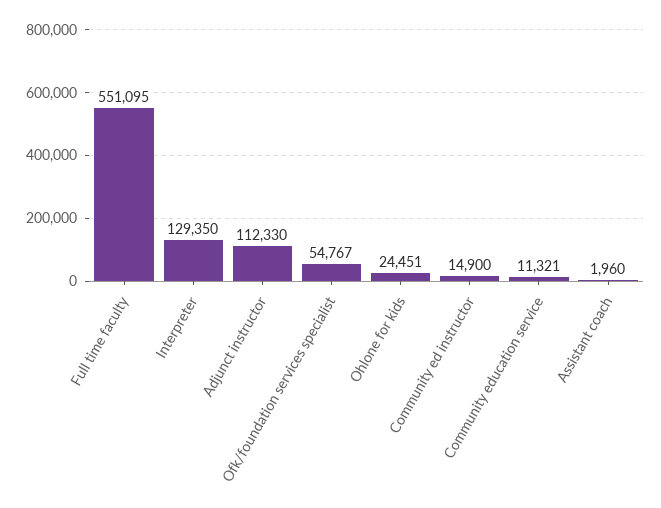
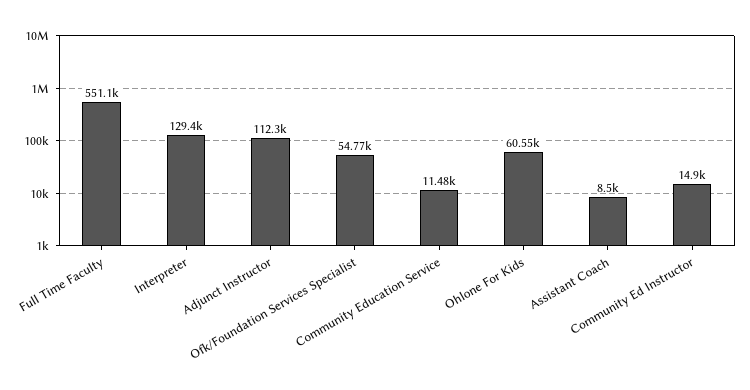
  {
    "Full time faculty": 551095,
    "Interpreter": 129350,
    "Adjunct instructor": 112330,
    "Ofk/foundation services specialist": 54767,
-   "Ohlone for kids": 24451,
+   "Ohlone for kids": 60550,
    "Community ed instructor": 14900,
-   "Community education service": 11321,
+   "Community education service": 11480,
-   "Assistant coach": 1960
+   "Assistant coach": 8500
  }

